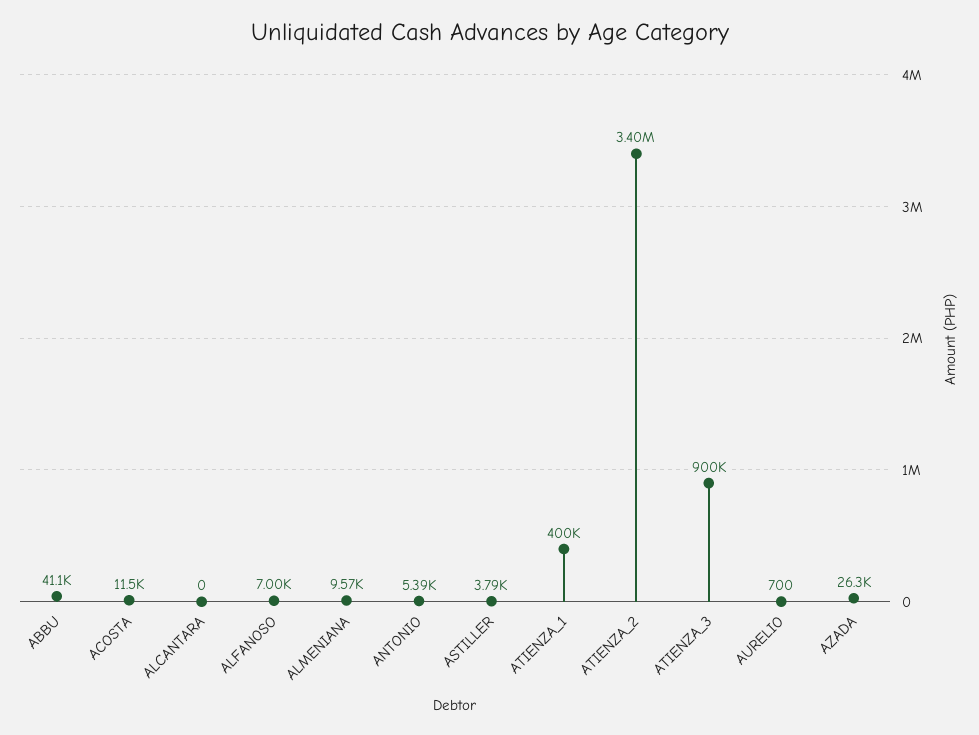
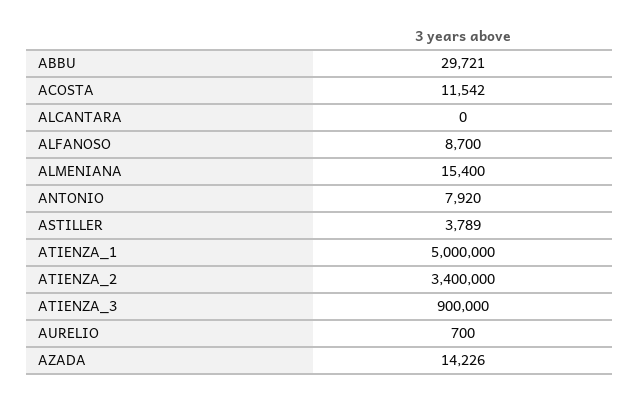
  {
-   "ABBU": 41100,
+   "ABBU": 29721,
    "ACOSTA": 11542,
    "ALCANTARA": 0,
-   "ALFANOSO": 7000,
+   "ALFANOSO": 8700,
-   "ALMENIANA": 9570,
+   "ALMENIANA": 15400,
-   "ANTONIO": 5390,
+   "ANTONIO": 7920,
    "ASTILLER": 3789,
-   "ATIENZA_1": 400000,
+   "ATIENZA_1": 5000000,
    "ATIENZA_2": 3400000,
    "ATIENZA_3": 900000,
    "AURELIO": 700,
-   "AZADA": 26300
+   "AZADA": 14226
  }

